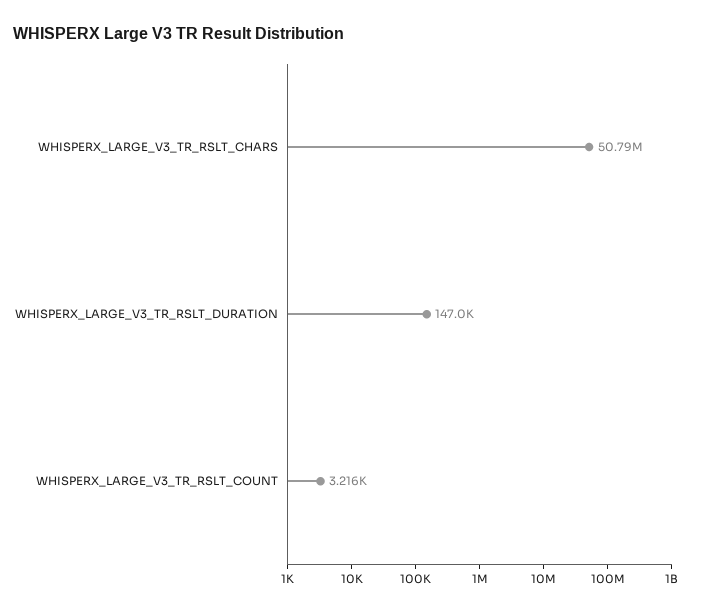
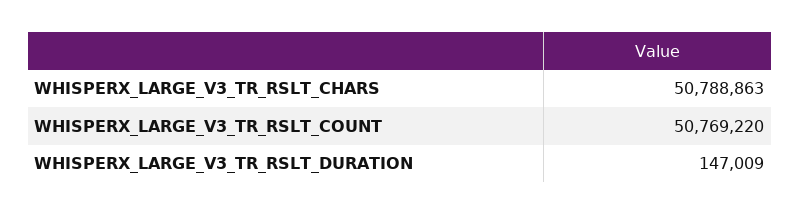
  {
    "WHISPERX_LARGE_V3_TR_RSLT_CHARS": 50788863,
    "WHISPERX_LARGE_V3_TR_RSLT_DURATION": 147009,
-   "WHISPERX_LARGE_V3_TR_RSLT_COUNT": 3216
+   "WHISPERX_LARGE_V3_TR_RSLT_COUNT": 50769220
  }

